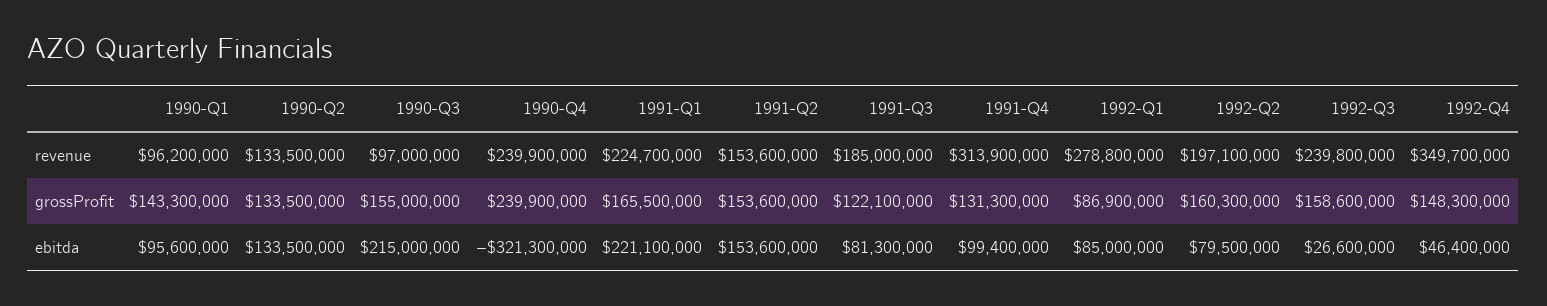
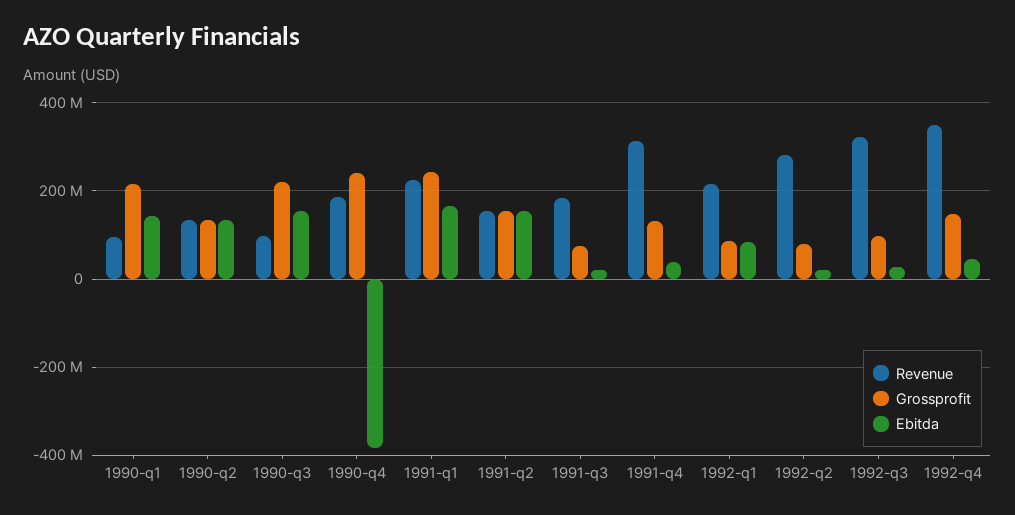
  {
    "revenue": {
      "1990-Q1": 96200000,
      "1990-Q2": 133500000,
      "1990-Q3": 97000000,
-     "1990-Q4": 239900000,
+     "1990-Q4": 180000000,
      "1991-Q1": 224700000,
      "1991-Q2": 153600000,
      "1991-Q3": 185000000,
      "1991-Q4": 313900000,
-     "1992-Q1": 278800000,
+     "1992-Q1": 220000000,
-     "1992-Q2": 197100000,
+     "1992-Q2": 280000000,
-     "1992-Q3": 239800000,
+     "1992-Q3": 320000000,
      "1992-Q4": 349700000
    },
    "grossProfit": {
-     "1990-Q1": 143300000,
+     "1990-Q1": 220000000,
      "1990-Q2": 133500000,
-     "1990-Q3": 155000000,
+     "1990-Q3": 220000000,
      "1990-Q4": 239900000,
-     "1991-Q1": 165500000,
+     "1991-Q1": 240000000,
      "1991-Q2": 153600000,
-     "1991-Q3": 122100000,
+     "1991-Q3": 80000000,
      "1991-Q4": 131300000,
      "1992-Q1": 86900000,
-     "1992-Q2": 160300000,
+     "1992-Q2": 80000000,
-     "1992-Q3": 158600000,
+     "1992-Q3": 100000000,
      "1992-Q4": 148300000
    },
    "ebitda": {
-     "1990-Q1": 95600000,
+     "1990-Q1": 140000000,
      "1990-Q2": 133500000,
-     "1990-Q3": 215000000,
+     "1990-Q3": 160000000,
-     "1990-Q4": -321300000,
+     "1990-Q4": -380000000,
-     "1991-Q1": 221100000,
+     "1991-Q1": 160000000,
      "1991-Q2": 153600000,
-     "1991-Q3": 81300000,
+     "1991-Q3": 20000000,
-     "1991-Q4": 99400000,
+     "1991-Q4": 40000000,
      "1992-Q1": 85000000,
-     "1992-Q2": 79500000,
+     "1992-Q2": 20000000,
      "1992-Q3": 26600000,
      "1992-Q4": 46400000
    }
  }

